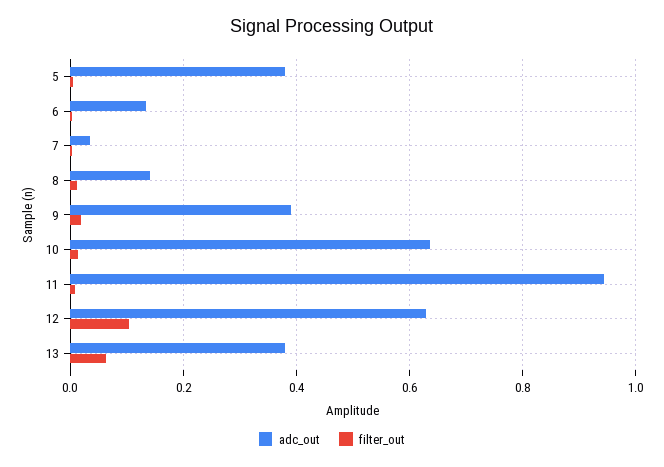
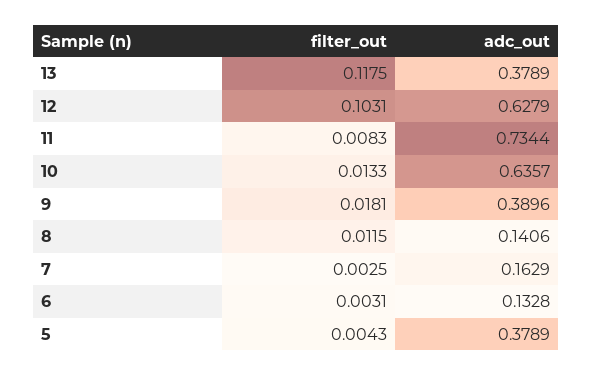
  {
    "adc_out": {
      "5": 0.3789,
      "6": 0.1328,
-     "7": 0.04,
+     "7": 0.1629,
      "8": 0.1406,
      "9": 0.3896,
      "10": 0.6357,
-     "11": 0.94,
+     "11": 0.7344,
      "12": 0.6279,
      "13": 0.3789
    },
    "filter_out": {
      "5": 0.0043,
      "6": 0.0031,
      "7": 0.0025,
      "8": 0.0115,
      "9": 0.0181,
      "10": 0.0133,
      "11": 0.0083,
      "12": 0.1031,
-     "13": 0.06
+     "13": 0.1175
    }
  }

